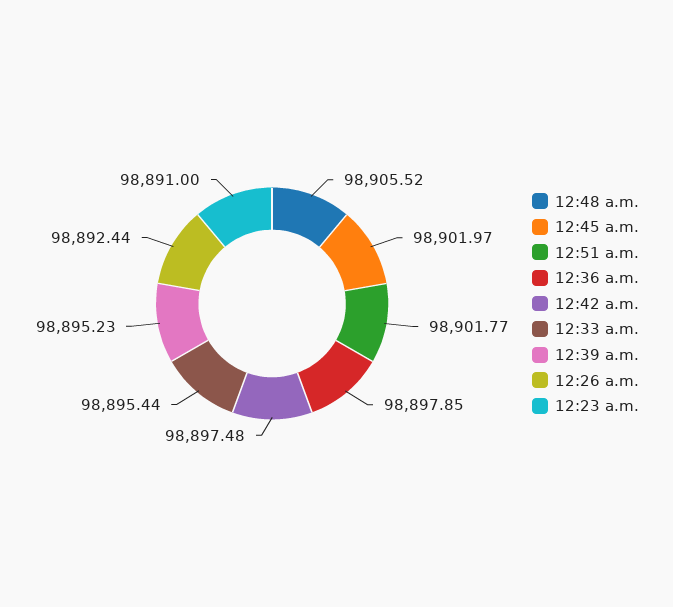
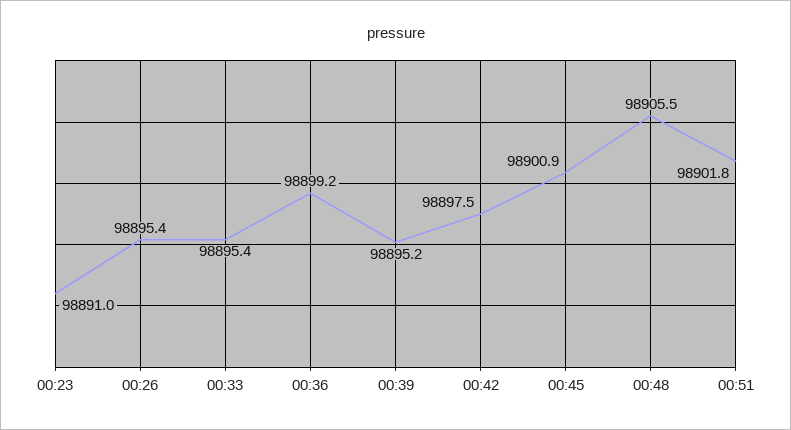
  {
    "12:48 a.m.": 98905.52,
-   "12:45 a.m.": 98901.97,
+   "12:45 a.m.": 98900.9,
    "12:51 a.m.": 98901.77,
-   "12:36 a.m.": 98897.85,
+   "12:36 a.m.": 98899.2,
    "12:42 a.m.": 98897.48,
    "12:33 a.m.": 98895.44,
    "12:39 a.m.": 98895.23,
-   "12:26 a.m.": 98892.44,
+   "12:26 a.m.": 98895.4,
    "12:23 a.m.": 98891
  }

